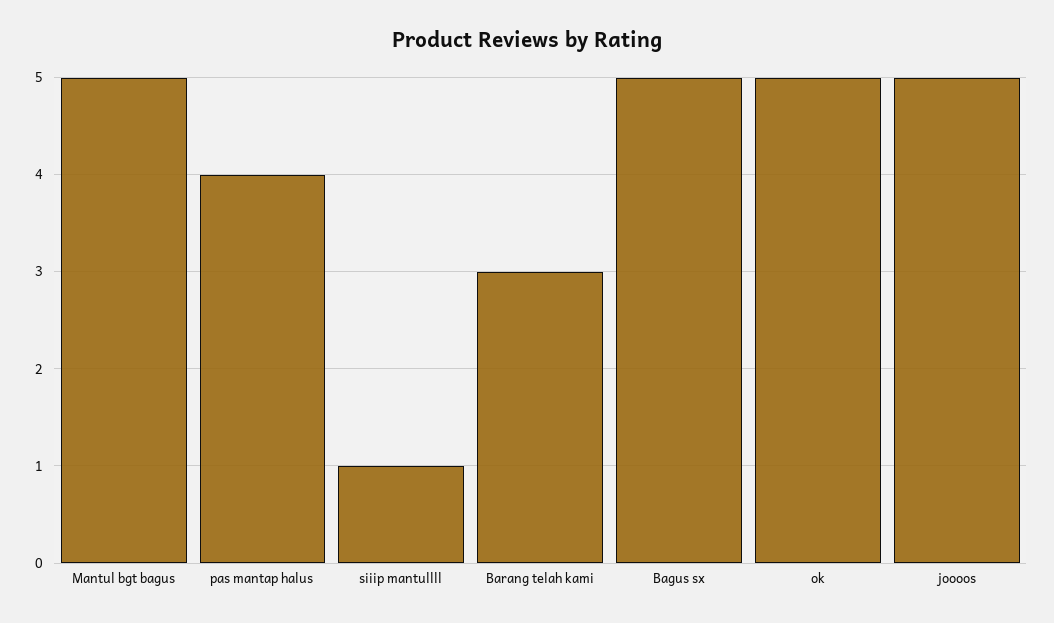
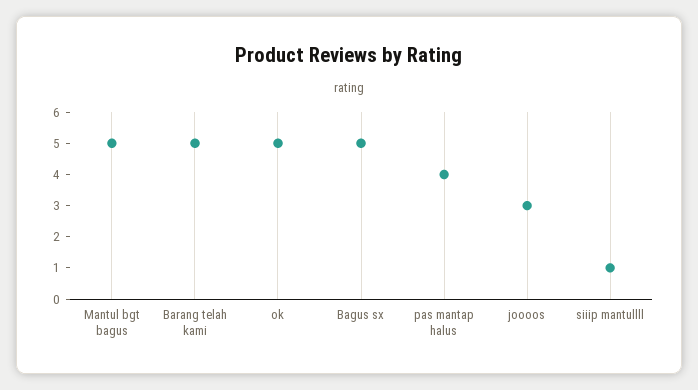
  {
    "Mantul bgt bagus": 5,
    "pas mantap halus": 4,
    "siiip mantullll": 1,
-   "Barang telah kami": 3,
+   "Barang telah kami": 5,
    "Bagus sx": 5,
    "ok": 5,
-   "joooos": 5
+   "joooos": 3
  }

